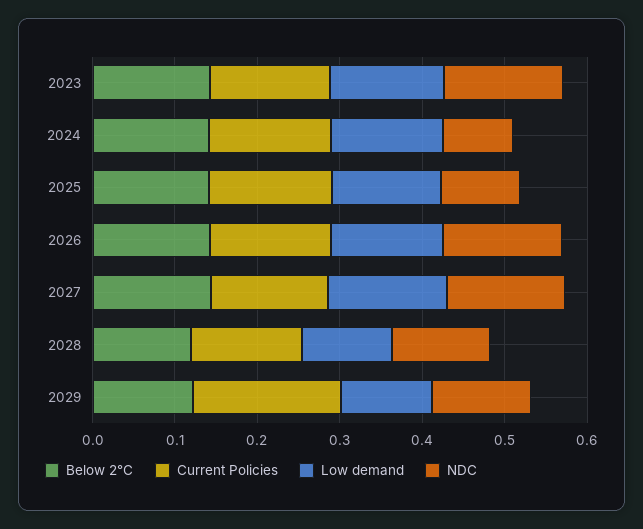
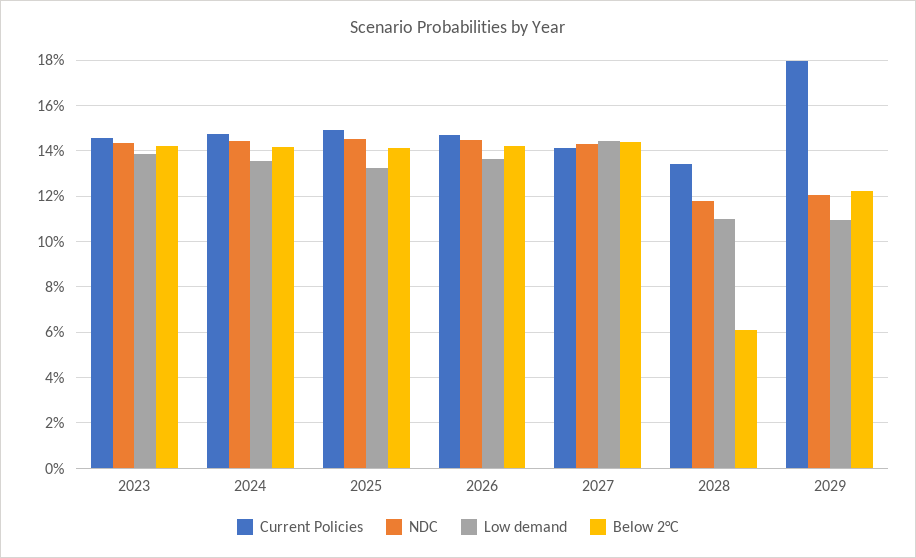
  {
    "Below 2°C": {
      "2023": 0.14,
      "2024": 0.14,
      "2025": 0.14,
      "2026": 0.14,
      "2027": 0.145,
-     "2028": 0.12,
+     "2028": 0.06,
      "2029": 0.12
    },
    "Current Policies": {
      "2023": 0.145,
      "2024": 0.15,
      "2025": 0.15,
      "2026": 0.145,
      "2027": 0.14,
      "2028": 0.135,
      "2029": 0.18
    },
    "Low demand": {
      "2023": 0.14,
      "2024": 0.135,
      "2025": 0.135,
      "2026": 0.135,
      "2027": 0.145,
      "2028": 0.11,
      "2029": 0.11
    },
    "NDC": {
      "2023": 0.145,
-     "2024": 0.08,
+     "2024": 0.145,
-     "2025": 0.1,
+     "2025": 0.145,
      "2026": 0.145,
      "2027": 0.145,
      "2028": 0.12,
      "2029": 0.12
    }
  }

